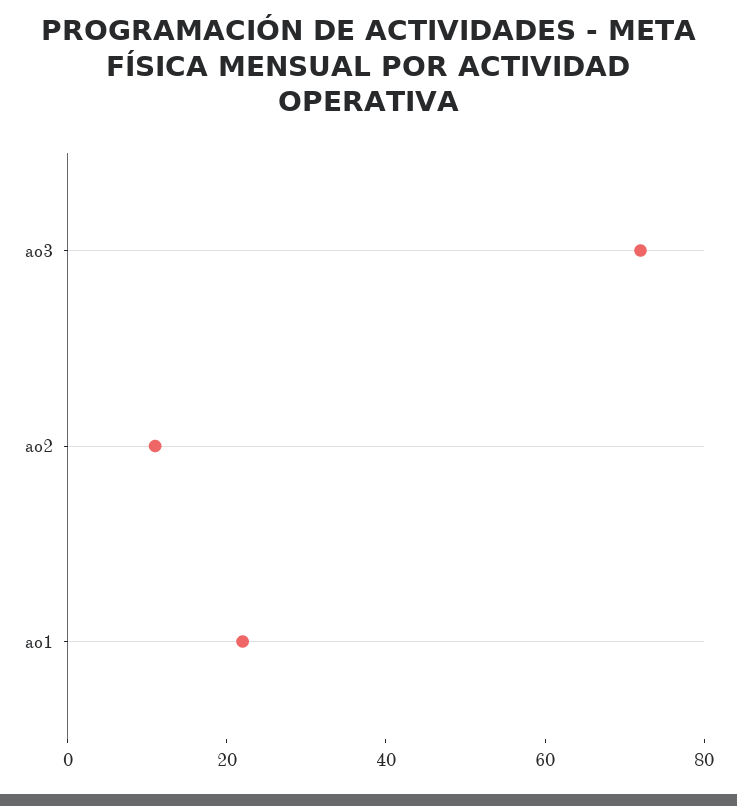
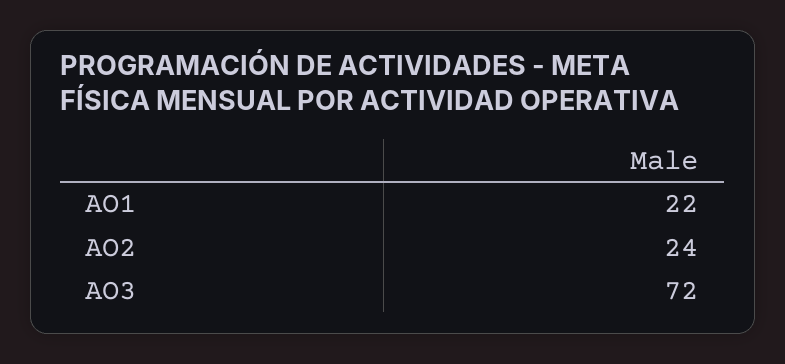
  {
    "ao3": 72,
-   "ao2": 10,
+   "ao2": 24,
    "ao1": 22
  }

